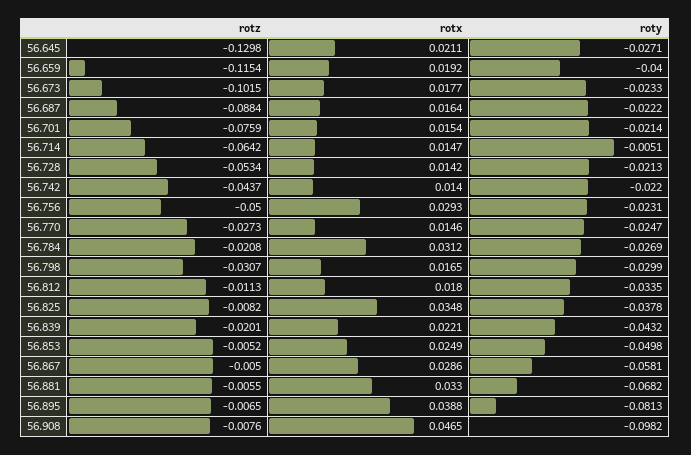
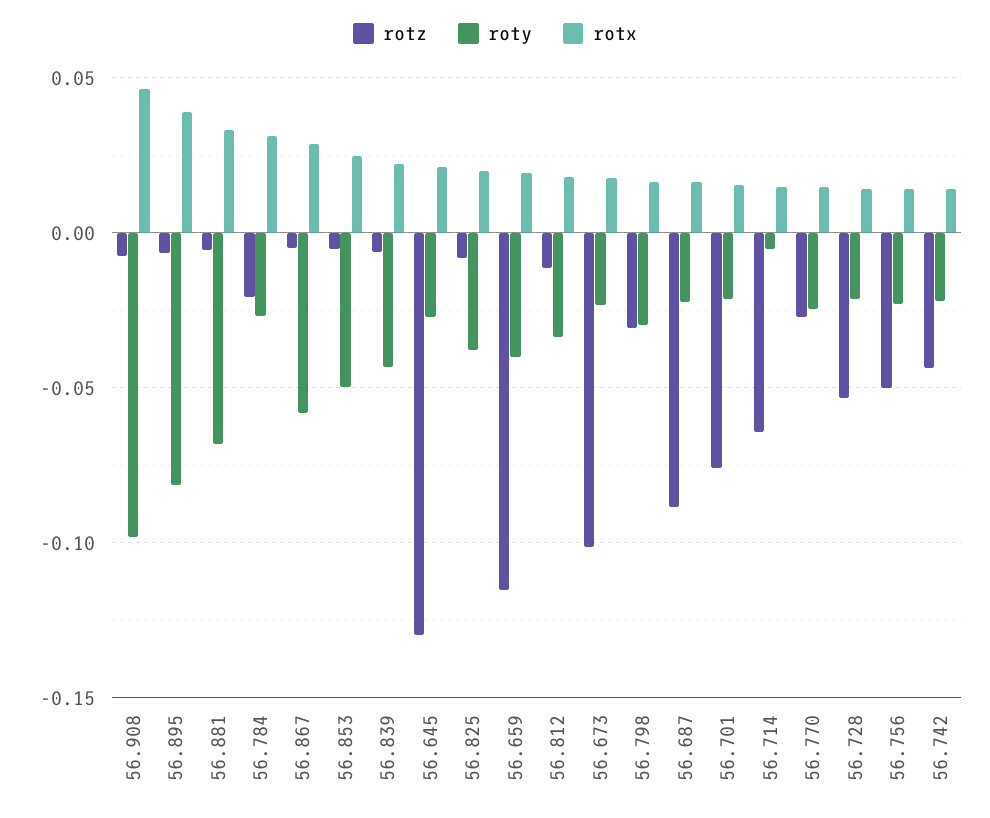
  {
    "rotz": {
      "56.645": -0.1298,
      "56.659": -0.1154,
      "56.673": -0.1015,
      "56.687": -0.0884,
      "56.701": -0.0759,
      "56.714": -0.0642,
      "56.728": -0.0534,
      "56.742": -0.0437,
      "56.756": -0.05,
      "56.770": -0.0273,
      "56.784": -0.0208,
      "56.798": -0.0307,
      "56.812": -0.0113,
      "56.825": -0.0082,
-     "56.839": -0.0201,
+     "56.839": -0.005,
      "56.853": -0.0052,
      "56.867": -0.005,
      "56.881": -0.0055,
      "56.895": -0.0065,
      "56.908": -0.0076
    },
    "rotx": {
      "56.645": 0.0211,
      "56.659": 0.0192,
      "56.673": 0.0177,
      "56.687": 0.0164,
      "56.701": 0.0154,
      "56.714": 0.0147,
      "56.728": 0.0142,
      "56.742": 0.014,
-     "56.756": 0.0293,
+     "56.756": 0.015,
      "56.770": 0.0146,
      "56.784": 0.0312,
      "56.798": 0.0165,
      "56.812": 0.018,
-     "56.825": 0.0348,
+     "56.825": 0.02,
      "56.839": 0.0221,
      "56.853": 0.0249,
      "56.867": 0.0286,
      "56.881": 0.033,
      "56.895": 0.0388,
      "56.908": 0.0465
    },
    "roty": {
      "56.645": -0.0271,
      "56.659": -0.04,
      "56.673": -0.0233,
      "56.687": -0.0222,
      "56.701": -0.0214,
      "56.714": -0.0051,
      "56.728": -0.0213,
      "56.742": -0.022,
      "56.756": -0.0231,
      "56.770": -0.0247,
      "56.784": -0.0269,
      "56.798": -0.0299,
      "56.812": -0.0335,
      "56.825": -0.0378,
      "56.839": -0.0432,
      "56.853": -0.0498,
      "56.867": -0.0581,
      "56.881": -0.0682,
      "56.895": -0.0813,
      "56.908": -0.0982
    }
  }

